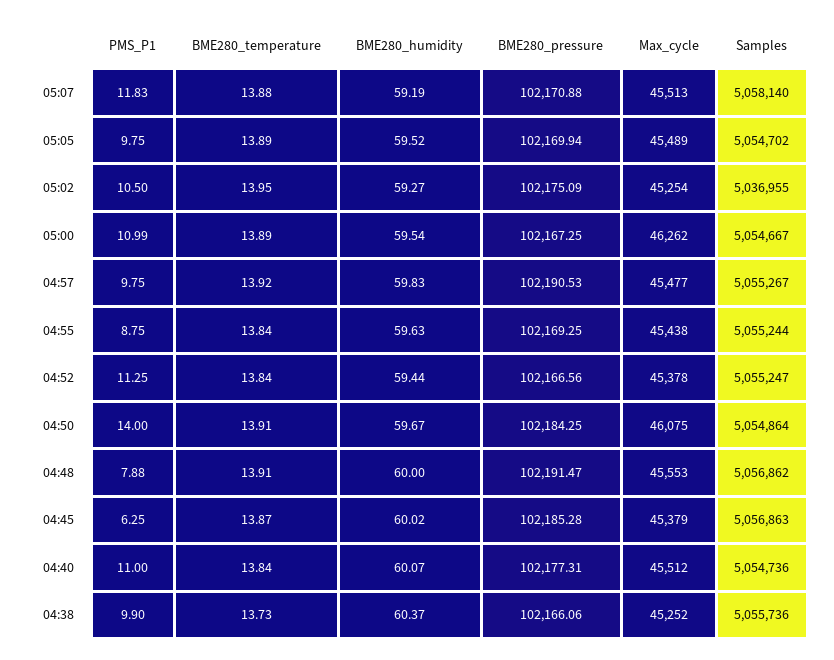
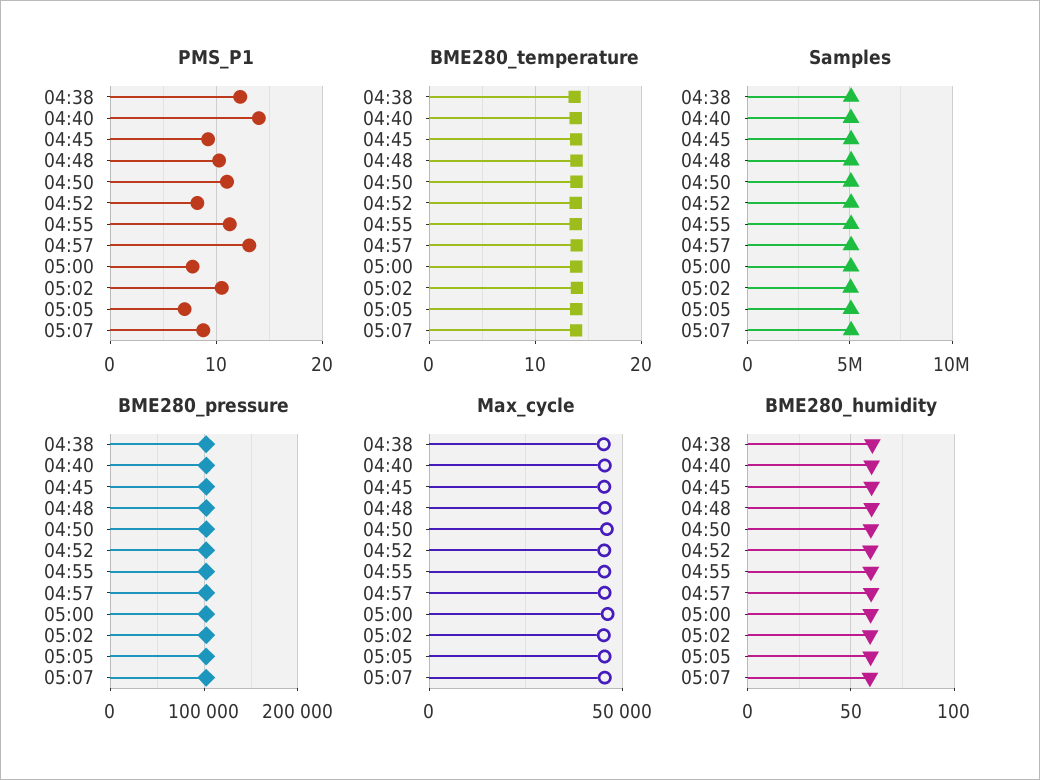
  {
    "PMS_P1": {
-     "05:07": 11.83,
+     "05:07": 9,
-     "05:05": 9.75,
+     "05:05": 7,
      "05:02": 10.5,
-     "05:00": 10.99,
+     "05:00": 8,
-     "04:57": 9.75,
+     "04:57": 13,
-     "04:55": 8.75,
+     "04:55": 11,
-     "04:52": 11.25,
+     "04:52": 8,
-     "04:50": 14,
+     "04:50": 11,
-     "04:48": 7.88,
+     "04:48": 10,
-     "04:45": 6.25,
+     "04:45": 9,
-     "04:40": 11,
+     "04:40": 14,
-     "04:38": 9.9
+     "04:38": 12
    },
    "BME280_temperature": {
      "05:07": 13.88,
      "05:05": 13.89,
      "05:02": 13.95,
      "05:00": 13.89,
      "04:57": 13.92,
      "04:55": 13.84,
      "04:52": 13.84,
      "04:50": 13.91,
      "04:48": 13.91,
      "04:45": 13.87,
      "04:40": 13.84,
      "04:38": 13.73
    },
    "BME280_humidity": {
      "05:07": 59.19,
      "05:05": 59.52,
      "05:02": 59.27,
      "05:00": 59.54,
      "04:57": 59.83,
      "04:55": 59.63,
      "04:52": 59.44,
      "04:50": 59.67,
      "04:48": 60,
      "04:45": 60.02,
      "04:40": 60.07,
      "04:38": 60.37
    },
    "BME280_pressure": {
      "05:07": 102170.88,
      "05:05": 102169.94,
      "05:02": 102175.09,
      "05:00": 102167.25,
      "04:57": 102190.53,
      "04:55": 102169.25,
      "04:52": 102166.56,
      "04:50": 102184.25,
      "04:48": 102191.47,
      "04:45": 102185.28,
      "04:40": 102177.31,
      "04:38": 102166.06
    },
    "Max_cycle": {
      "05:07": 45513,
      "05:05": 45489,
      "05:02": 45254,
      "05:00": 46262,
      "04:57": 45477,
      "04:55": 45438,
      "04:52": 45378,
      "04:50": 46075,
      "04:48": 45553,
      "04:45": 45379,
      "04:40": 45512,
      "04:38": 45252
    },
    "Samples": {
      "05:07": 5058140,
      "05:05": 5054702,
      "05:02": 5036955,
      "05:00": 5054667,
      "04:57": 5055267,
      "04:55": 5055244,
      "04:52": 5055247,
      "04:50": 5054864,
      "04:48": 5056862,
      "04:45": 5056863,
      "04:40": 5054736,
      "04:38": 5055736
    }
  }

